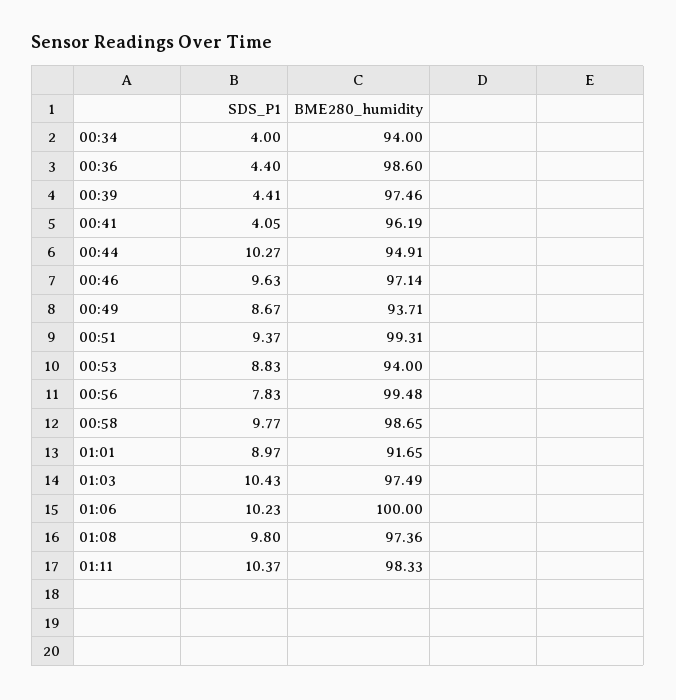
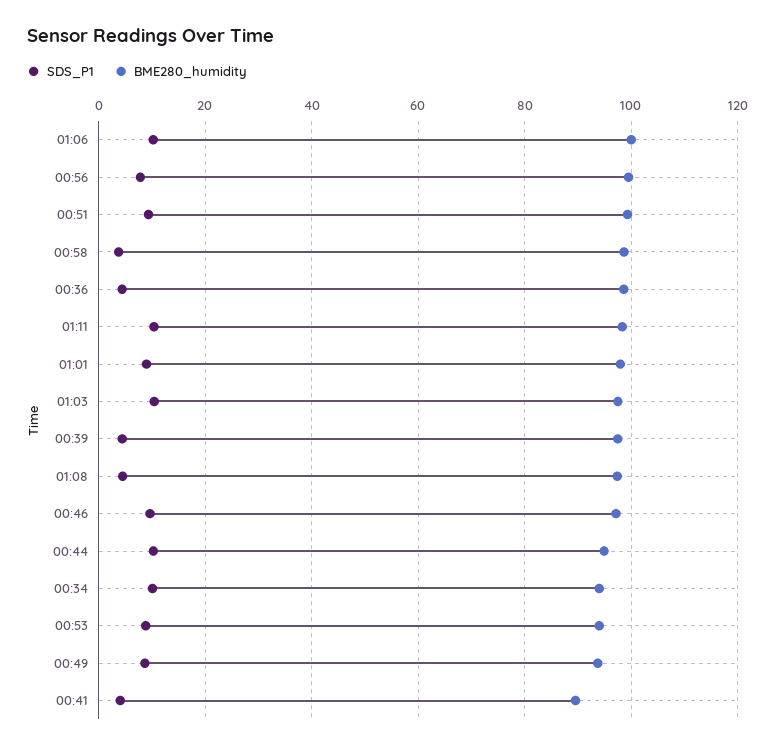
  {
    "SDS_P1": {
-     "00:34": 4,
+     "00:34": 10,
      "00:36": 4.4,
      "00:39": 4.41,
      "00:41": 4.05,
      "00:44": 10.27,
      "00:46": 9.63,
      "00:49": 8.67,
      "00:51": 9.37,
      "00:53": 8.83,
      "00:56": 7.83,
-     "00:58": 9.77,
+     "00:58": 4,
      "01:01": 8.97,
      "01:03": 10.43,
      "01:06": 10.23,
-     "01:08": 9.8,
+     "01:08": 4,
      "01:11": 10.37
    },
    "BME280_humidity": {
      "00:34": 94,
      "00:36": 98.6,
      "00:39": 97.46,
-     "00:41": 96.19,
+     "00:41": 90,
      "00:44": 94.91,
      "00:46": 97.14,
      "00:49": 93.71,
      "00:51": 99.31,
      "00:53": 94,
      "00:56": 99.48,
      "00:58": 98.65,
-     "01:01": 91.65,
+     "01:01": 98,
      "01:03": 97.49,
      "01:06": 100,
      "01:08": 97.36,
      "01:11": 98.33
    }
  }

